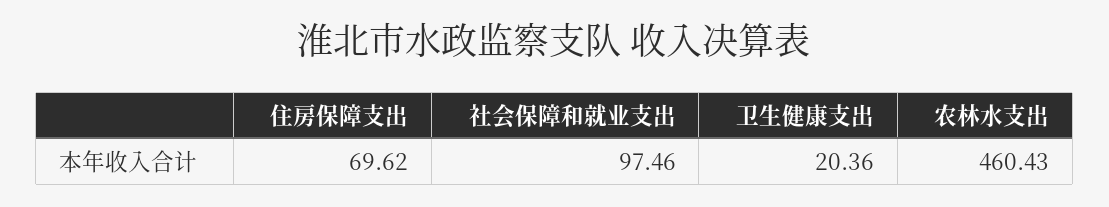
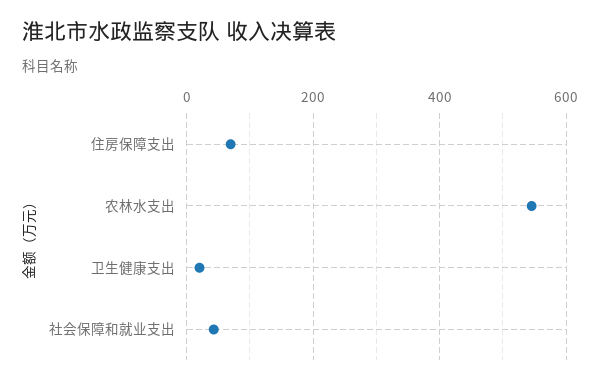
  {
    "住房保障支出": 69.62,
-   "社会保障和就业支出": 97.46,
+   "社会保障和就业支出": 40,
    "卫生健康支出": 20.36,
-   "农林水支出": 460.43
+   "农林水支出": 540
  }

